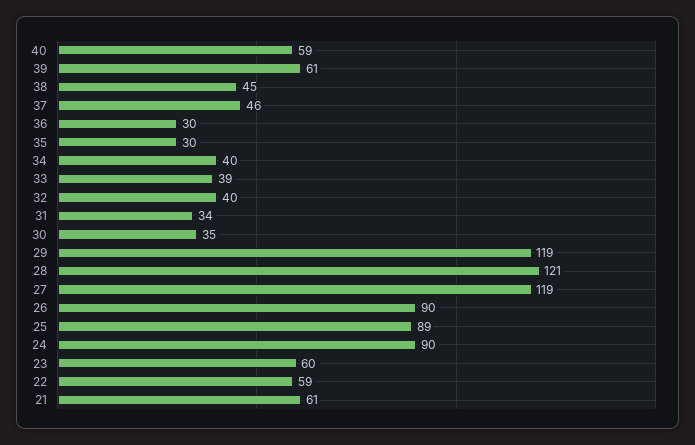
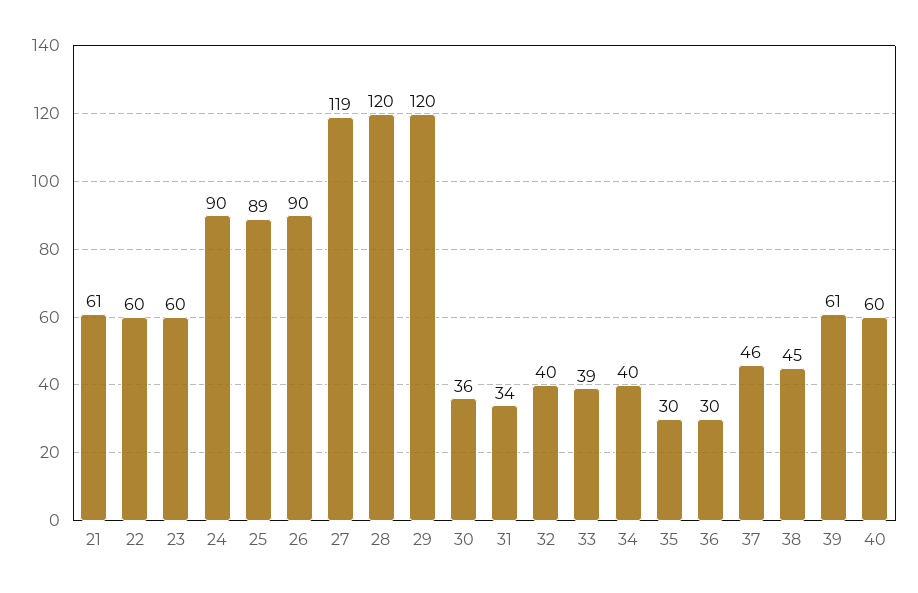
  {
-   "40": 59,
+   "40": 60,
    "39": 61,
    "38": 45,
    "37": 46,
    "36": 30,
    "35": 30,
    "34": 40,
    "33": 39,
    "32": 40,
    "31": 34,
-   "30": 35,
+   "30": 36,
-   "29": 119,
+   "29": 120,
-   "28": 121,
+   "28": 120,
    "27": 119,
    "26": 90,
    "25": 89,
    "24": 90,
    "23": 60,
-   "22": 59,
+   "22": 60,
    "21": 61
  }

